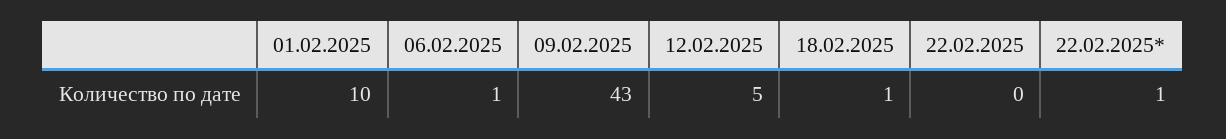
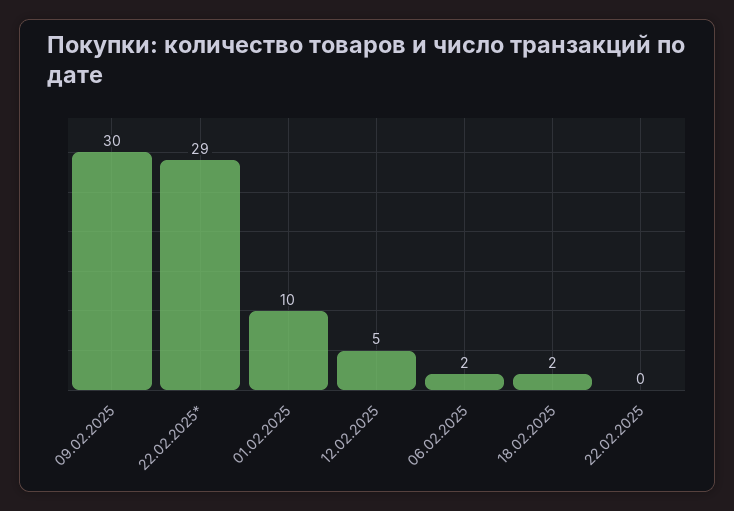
  {
    "01.02.2025": 10,
-   "06.02.2025": 1,
+   "06.02.2025": 2,
-   "09.02.2025": 43,
+   "09.02.2025": 30,
    "12.02.2025": 5,
-   "18.02.2025": 1,
+   "18.02.2025": 2,
    "22.02.2025": 0,
-   "22.02.2025*": 1
+   "22.02.2025*": 29
  }

